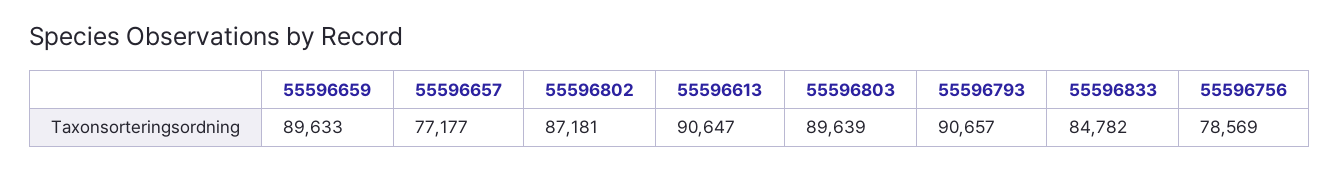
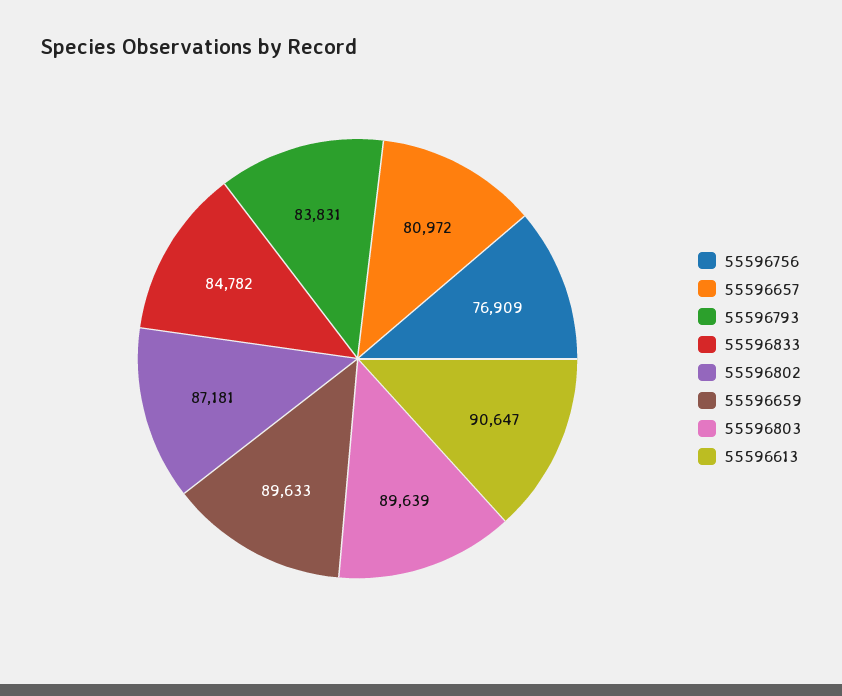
  {
    "55596659": 89633,
-   "55596657": 77177,
+   "55596657": 80972,
    "55596802": 87181,
    "55596613": 90647,
    "55596803": 89639,
-   "55596793": 90657,
+   "55596793": 83831,
    "55596833": 84782,
-   "55596756": 78569
+   "55596756": 76909
  }

